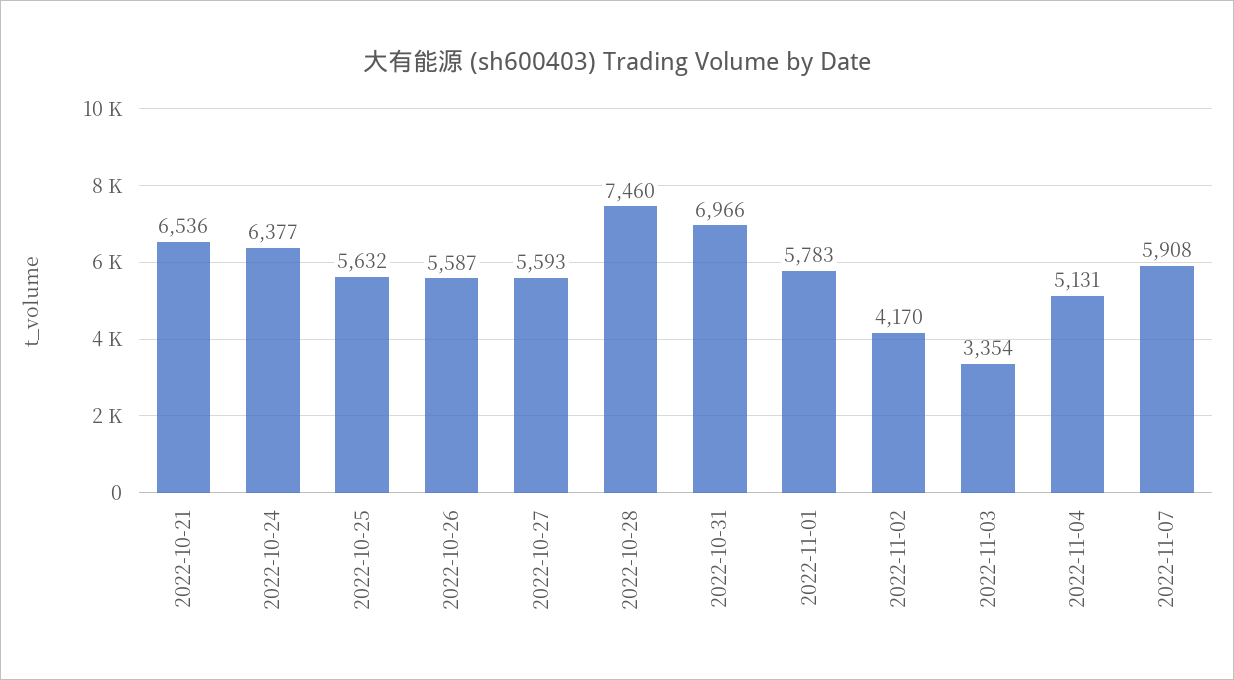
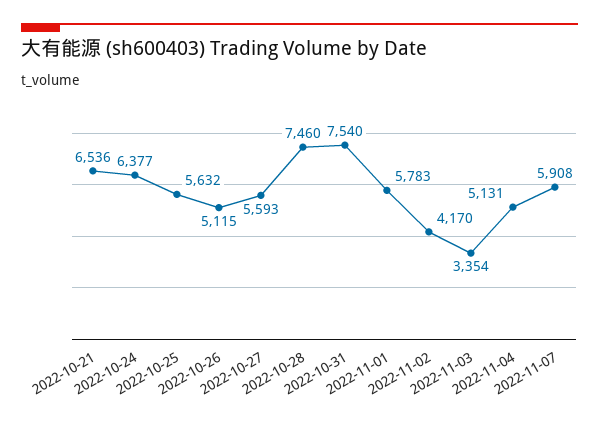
  {
    "2022-10-21": 6536,
    "2022-10-24": 6377,
    "2022-10-25": 5632,
-   "2022-10-26": 5587,
+   "2022-10-26": 5115,
    "2022-10-27": 5593,
    "2022-10-28": 7460,
-   "2022-10-31": 6966,
+   "2022-10-31": 7540,
    "2022-11-01": 5783,
    "2022-11-02": 4170,
    "2022-11-03": 3354,
    "2022-11-04": 5131,
    "2022-11-07": 5908
  }

